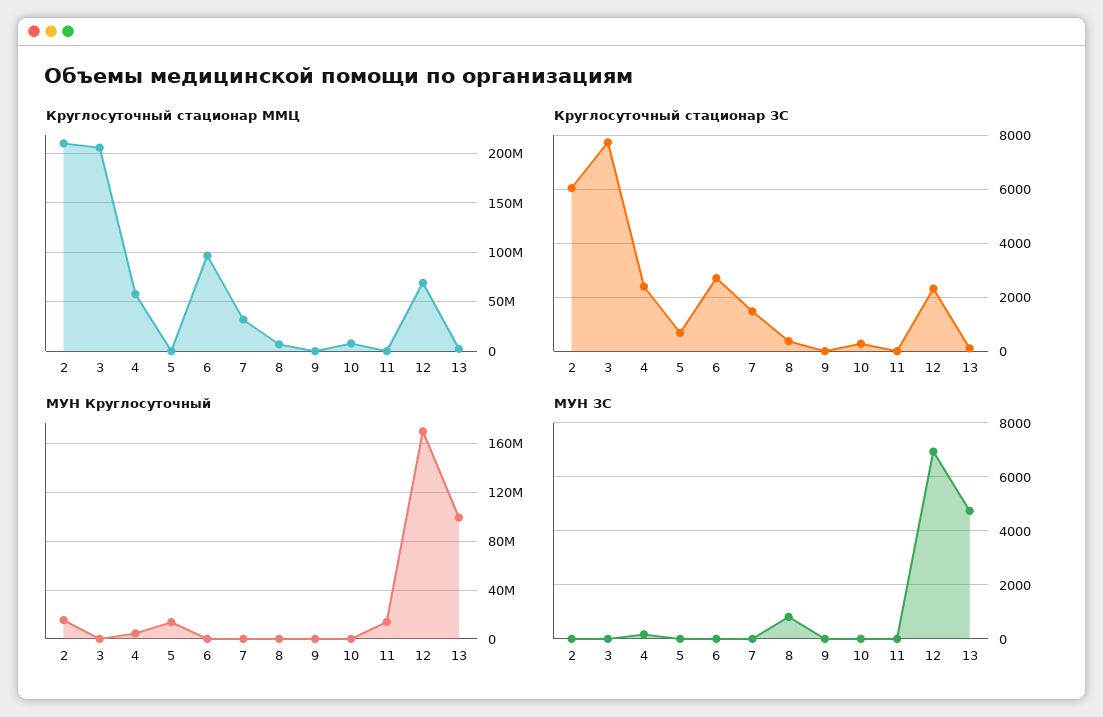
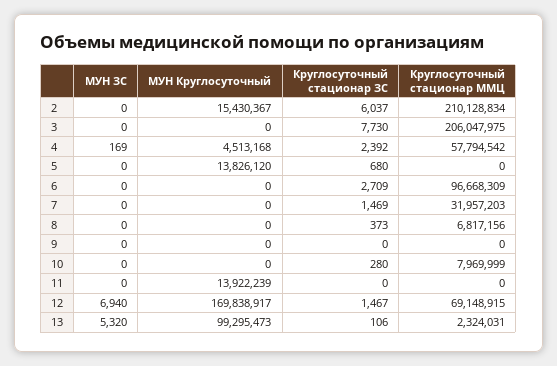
  {
    "Круглосуточный стационар ММЦ": {
      "2": 210128834,
      "3": 206047975,
      "4": 57794542,
      "5": 0,
      "6": 96668309,
      "7": 31957203,
      "8": 6817156,
      "9": 0,
      "10": 7969999,
      "11": 0,
      "12": 69148915,
      "13": 2324031
    },
    "Круглосуточный стационар ЗС": {
      "2": 6037,
      "3": 7730,
      "4": 2392,
      "5": 680,
      "6": 2709,
      "7": 1469,
      "8": 373,
      "9": 0,
      "10": 280,
      "11": 0,
-     "12": 2250,
+     "12": 1467,
      "13": 106
    },
    "МУН Круглосуточный": {
      "2": 15430367,
      "3": 0,
      "4": 4513168,
      "5": 13826120,
      "6": 0,
      "7": 0,
      "8": 0,
      "9": 0,
      "10": 0,
      "11": 13922239,
      "12": 169838917,
      "13": 99295473
    },
    "МУН ЗС": {
      "2": 0,
      "3": 0,
      "4": 169,
      "5": 0,
      "6": 0,
      "7": 0,
-     "8": 750,
+     "8": 0,
      "9": 0,
      "10": 0,
      "11": 0,
      "12": 6940,
-     "13": 4750
+     "13": 5320
    }
  }

